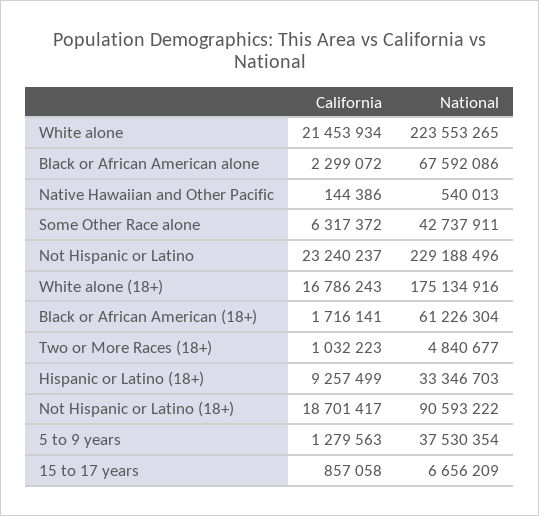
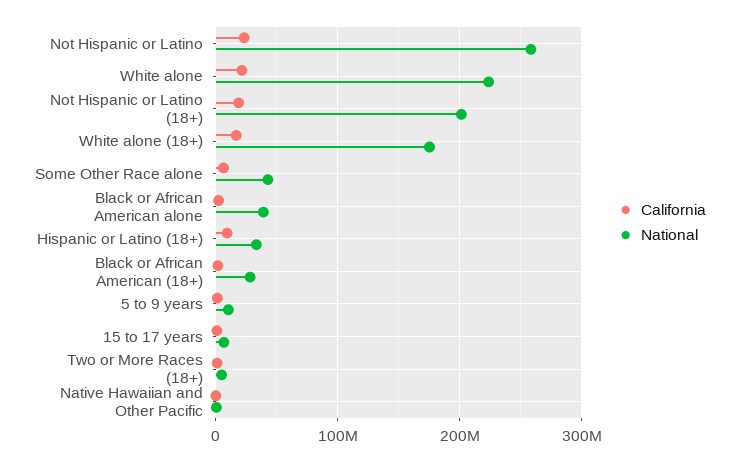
  {
    "California": {
      "White alone": 21453934,
      "Black or African American alone": 2299072,
      "Native Hawaiian and Other Pacific": 144386,
      "Some Other Race alone": 6317372,
      "Not Hispanic or Latino": 23240237,
      "White alone (18+)": 16786243,
      "Black or African American (18+)": 1716141,
      "Two or More Races (18+)": 1032223,
      "Hispanic or Latino (18+)": 9257499,
      "Not Hispanic or Latino (18+)": 18701417,
      "5 to 9 years": 1279563,
      "15 to 17 years": 857058
    },
    "National": {
      "White alone": 223553265,
-     "Black or African American alone": 67592086,
+     "Black or African American alone": 40000000,
      "Native Hawaiian and Other Pacific": 540013,
      "Some Other Race alone": 42737911,
-     "Not Hispanic or Latino": 229188496,
+     "Not Hispanic or Latino": 260000000,
      "White alone (18+)": 175134916,
-     "Black or African American (18+)": 61226304,
+     "Black or African American (18+)": 30000000,
      "Two or More Races (18+)": 4840677,
      "Hispanic or Latino (18+)": 33346703,
-     "Not Hispanic or Latino (18+)": 90593222,
+     "Not Hispanic or Latino (18+)": 200000000,
-     "5 to 9 years": 37530354,
+     "5 to 9 years": 10000000,
      "15 to 17 years": 6656209
    }
  }

